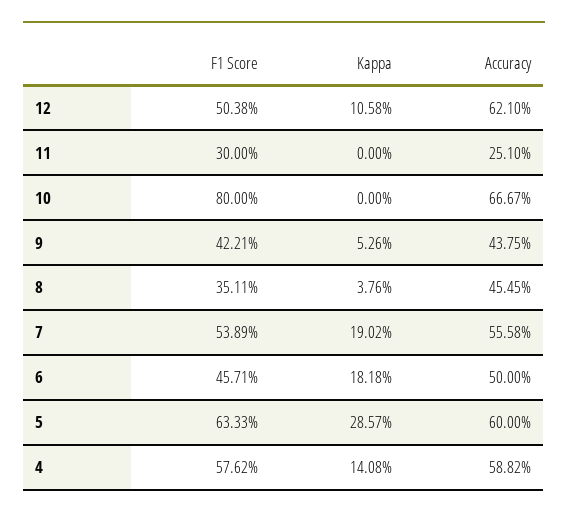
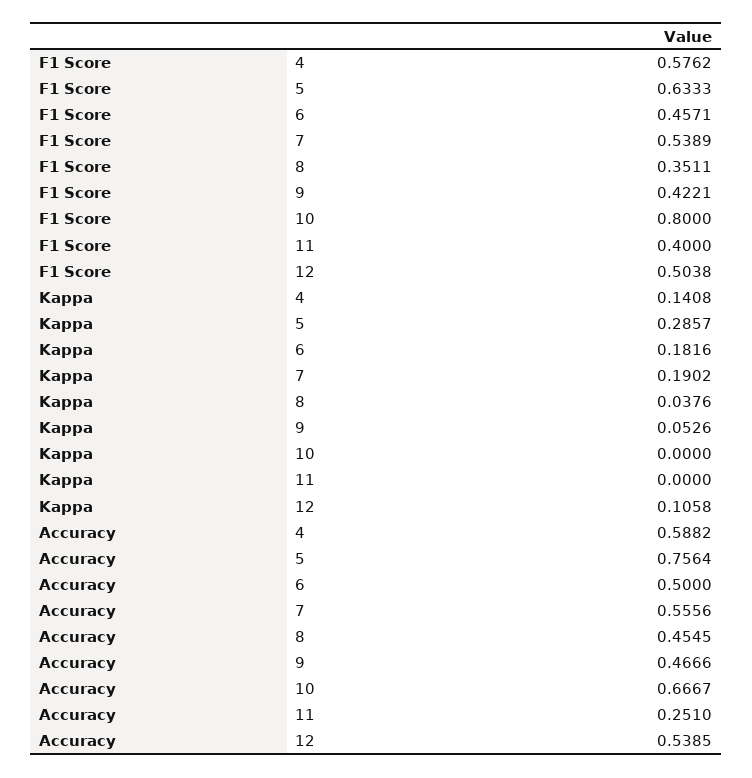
  {
    "F1 Score": {
      "12": 0.5038,
-     "11": 0.3,
+     "11": 0.4,
      "10": 0.8,
      "9": 0.4221,
      "8": 0.3511,
      "7": 0.5389,
      "6": 0.4571,
      "5": 0.6333,
      "4": 0.5762
    },
    "Kappa": {
      "12": 0.1058,
      "11": 0,
      "10": 0,
      "9": 0.0526,
      "8": 0.0376,
      "7": 0.1902,
-     "6": 0.1818,
+     "6": 0.1816,
      "5": 0.2857,
      "4": 0.1408
    },
    "Accuracy": {
-     "12": 0.621,
+     "12": 0.5385,
      "11": 0.251,
      "10": 0.6667,
-     "9": 0.4375,
+     "9": 0.4666,
      "8": 0.4545,
-     "7": 0.5558,
+     "7": 0.5556,
      "6": 0.5,
-     "5": 0.6,
+     "5": 0.7564,
      "4": 0.5882
    }
  }

